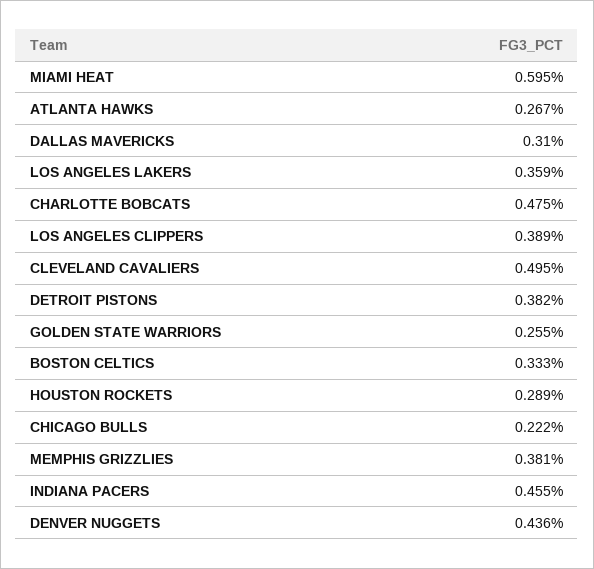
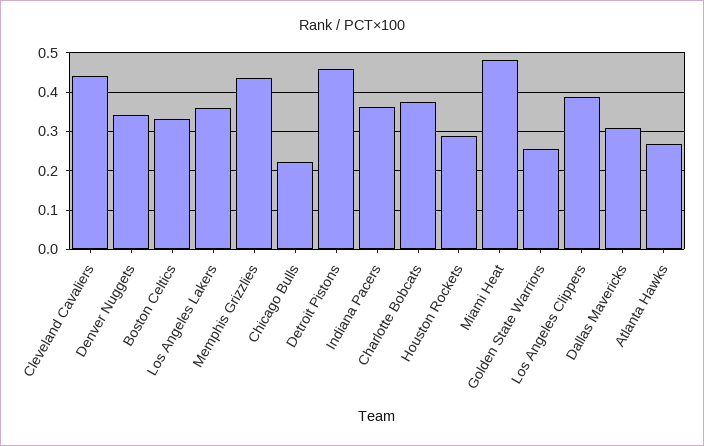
  {
-   "MIAMI HEAT": 0.595,
+   "MIAMI HEAT": 0.48,
    "ATLANTA HAWKS": 0.267,
    "DALLAS MAVERICKS": 0.31,
    "LOS ANGELES LAKERS": 0.359,
-   "CHARLOTTE BOBCATS": 0.475,
+   "CHARLOTTE BOBCATS": 0.38,
    "LOS ANGELES CLIPPERS": 0.389,
-   "CLEVELAND CAVALIERS": 0.495,
+   "CLEVELAND CAVALIERS": 0.44,
-   "DETROIT PISTONS": 0.382,
+   "DETROIT PISTONS": 0.46,
    "GOLDEN STATE WARRIORS": 0.255,
    "BOSTON CELTICS": 0.333,
    "HOUSTON ROCKETS": 0.289,
    "CHICAGO BULLS": 0.222,
-   "MEMPHIS GRIZZLIES": 0.381,
+   "MEMPHIS GRIZZLIES": 0.44,
-   "INDIANA PACERS": 0.455,
+   "INDIANA PACERS": 0.36,
-   "DENVER NUGGETS": 0.436
+   "DENVER NUGGETS": 0.34
  }

